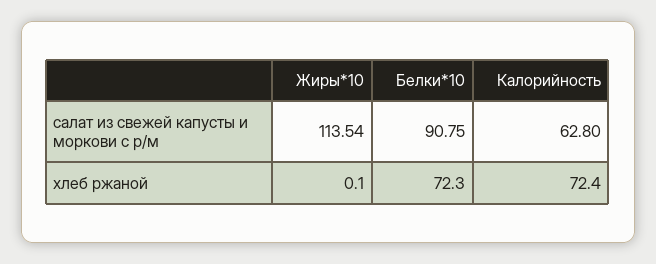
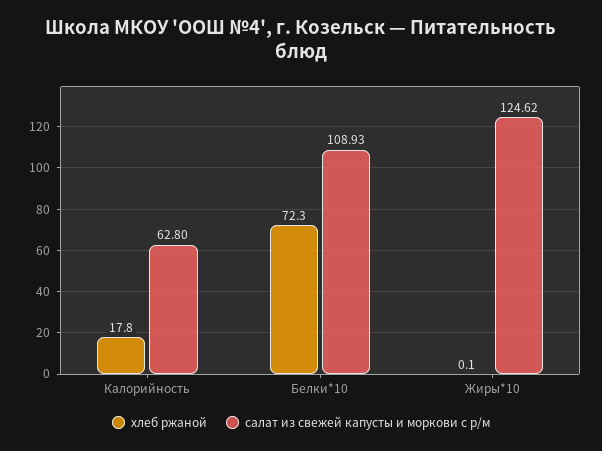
  {
    "салат из свежей капусты и моркови с р/м": {
-     "Жиры*10": 113.54,
+     "Жиры*10": 124.62,
-     "Белки*10": 90.75,
+     "Белки*10": 108.93,
      "Калорийность": 62.8
    },
    "хлеб ржаной": {
      "Жиры*10": 0.1,
      "Белки*10": 72.3,
-     "Калорийность": 72.4
+     "Калорийность": 17.8
    }
  }

